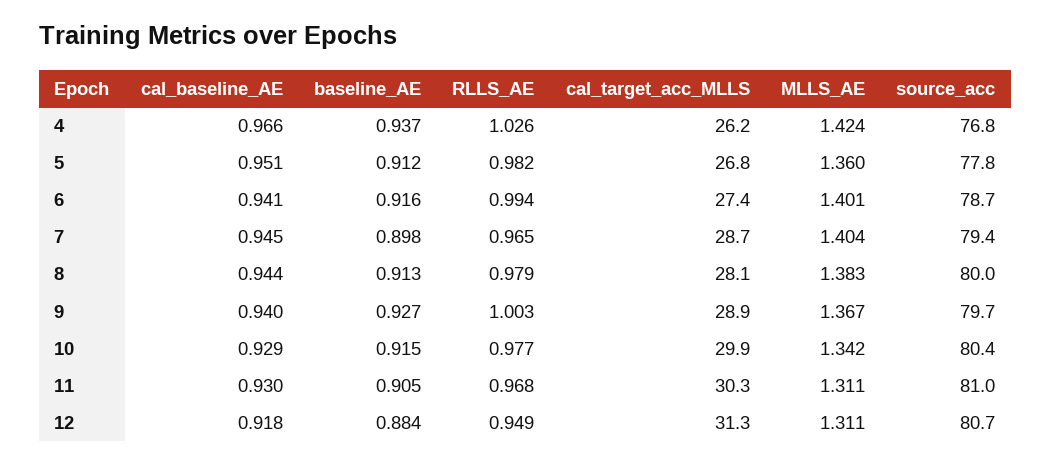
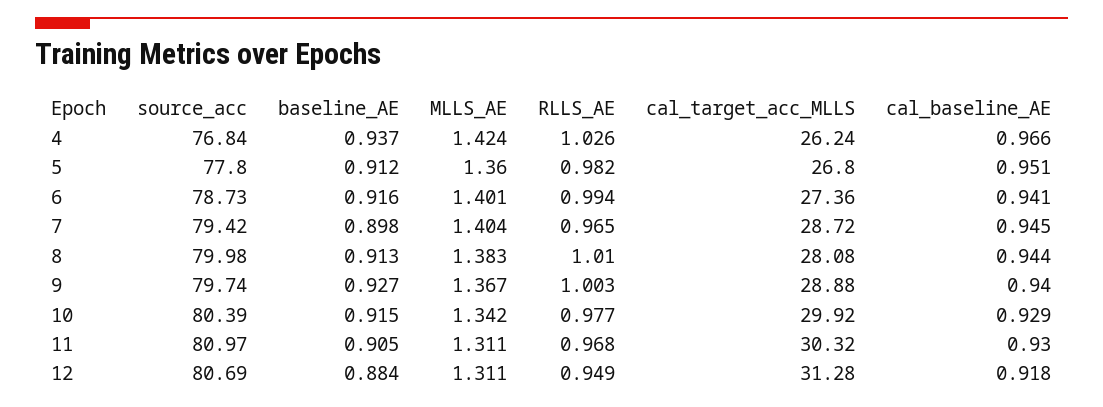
  {
    "cal_baseline_AE": {
      "4": 0.966,
      "5": 0.951,
      "6": 0.941,
      "7": 0.945,
      "8": 0.944,
      "9": 0.94,
      "10": 0.929,
      "11": 0.93,
      "12": 0.918
    },
    "baseline_AE": {
      "4": 0.937,
      "5": 0.912,
      "6": 0.916,
      "7": 0.898,
      "8": 0.913,
      "9": 0.927,
      "10": 0.915,
      "11": 0.905,
      "12": 0.884
    },
    "RLLS_AE": {
      "4": 1.026,
      "5": 0.982,
      "6": 0.994,
      "7": 0.965,
-     "8": 0.979,
+     "8": 1.01,
      "9": 1.003,
      "10": 0.977,
      "11": 0.968,
      "12": 0.949
    },
    "cal_target_acc_MLLS": {
      "4": 26.24,
      "5": 26.8,
      "6": 27.36,
      "7": 28.72,
      "8": 28.08,
      "9": 28.88,
      "10": 29.92,
      "11": 30.32,
      "12": 31.28
    },
    "MLLS_AE": {
      "4": 1.424,
      "5": 1.36,
      "6": 1.401,
      "7": 1.404,
      "8": 1.383,
      "9": 1.367,
      "10": 1.342,
      "11": 1.311,
      "12": 1.311
    },
    "source_acc": {
      "4": 76.84,
      "5": 77.8,
      "6": 78.73,
      "7": 79.42,
      "8": 79.98,
      "9": 79.74,
      "10": 80.39,
      "11": 80.97,
      "12": 80.69
    }
  }

